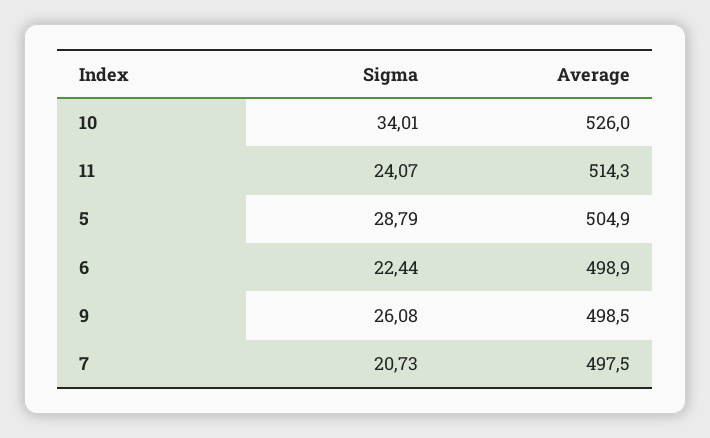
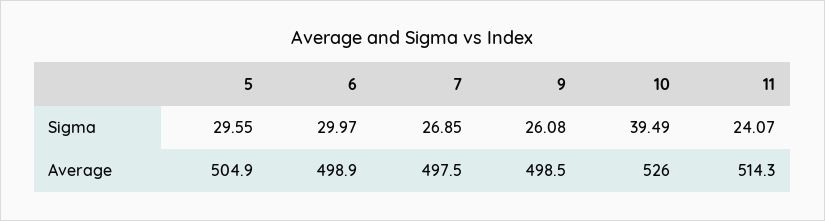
  {
    "Sigma": {
-     "10": 34.01,
+     "10": 39.49,
      "11": 24.07,
-     "5": 28.79,
+     "5": 29.55,
-     "6": 22.44,
+     "6": 29.97,
      "9": 26.08,
-     "7": 20.73
+     "7": 26.85
    },
    "Average": {
      "10": 526,
      "11": 514.3,
      "5": 504.9,
      "6": 498.9,
      "9": 498.5,
      "7": 497.5
    }
  }

